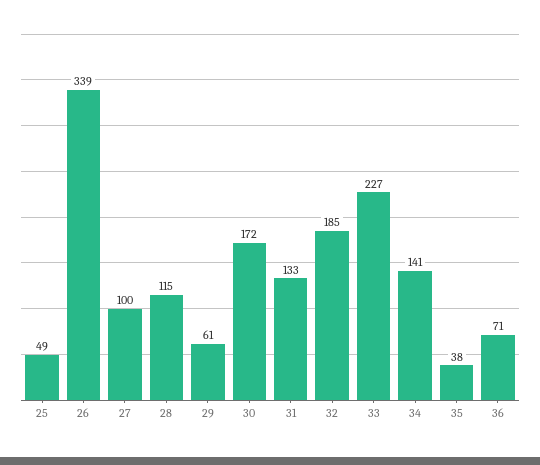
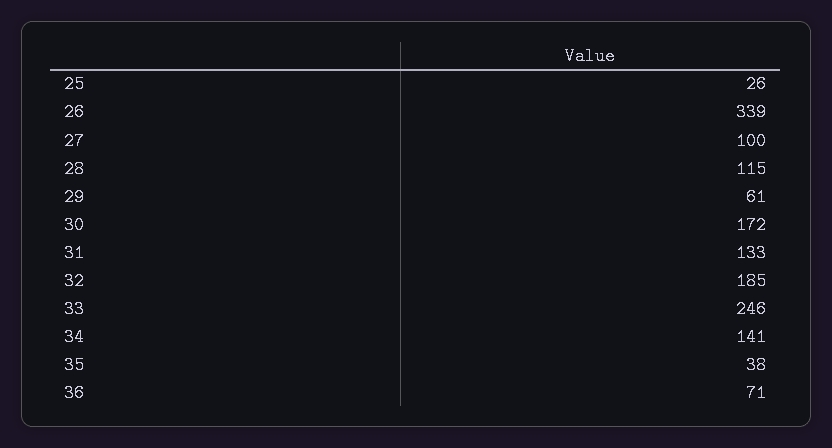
  {
-   "25": 49,
+   "25": 26,
    "26": 339,
    "27": 100,
    "28": 115,
    "29": 61,
    "30": 172,
    "31": 133,
    "32": 185,
-   "33": 227,
+   "33": 246,
    "34": 141,
    "35": 38,
    "36": 71
  }

